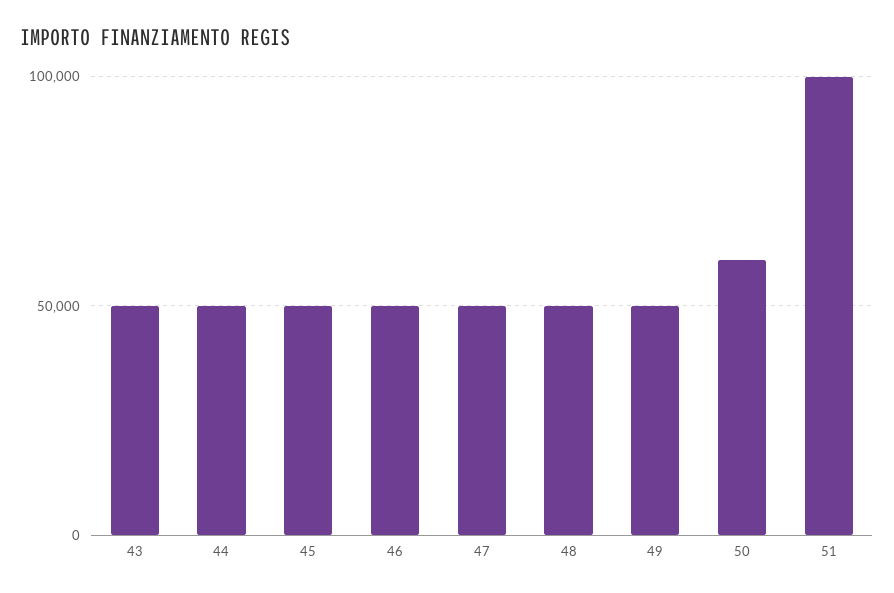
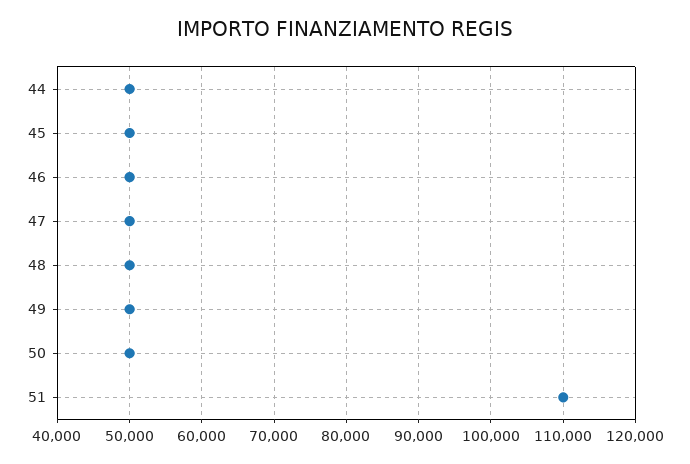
  {
-   "43": 50000,
    "44": 50000,
    "45": 50000,
    "46": 50000,
    "47": 50000,
    "48": 50000,
    "49": 50000,
-   "50": 60000,
+   "50": 50000,
-   "51": 100000
+   "51": 110000
  }

